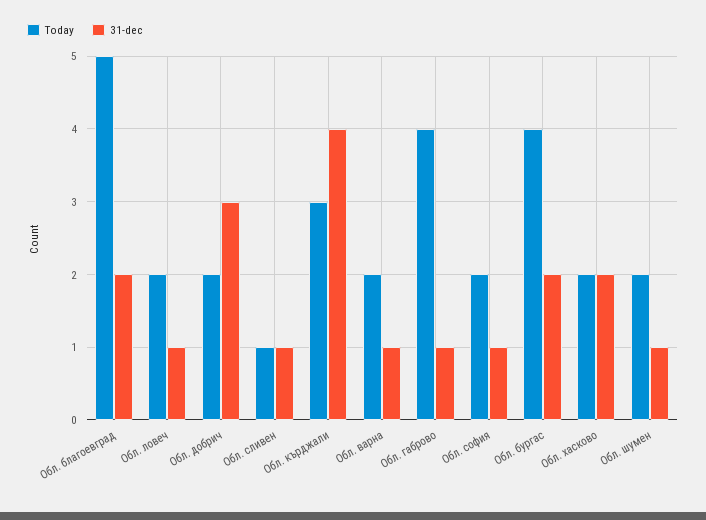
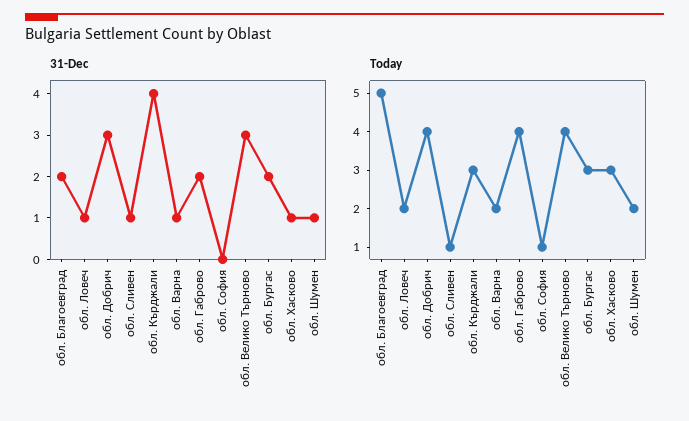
  {
    "Today": {
      "Обл. благоевград": 5,
      "Обл. ловеч": 2,
-     "Обл. добрич": 2,
+     "Обл. добрич": 4,
      "Обл. сливен": 1,
      "Обл. кърджали": 3,
      "Обл. варна": 2,
      "Обл. габрово": 4,
-     "Обл. софия": 2,
+     "Обл. софия": 1,
-     "Обл. бургас": 4,
+     "Обл. бургас": 3,
-     "Обл. хасково": 2,
+     "Обл. хасково": 3,
-     "Обл. шумен": 2
+     "Обл. шумен": 2,
+     "обл. Велико Търново": 4
    },
    "31-dec": {
      "Обл. благоевград": 2,
      "Обл. ловеч": 1,
      "Обл. добрич": 3,
      "Обл. сливен": 1,
      "Обл. кърджали": 4,
      "Обл. варна": 1,
-     "Обл. габрово": 1,
+     "Обл. габрово": 2,
-     "Обл. софия": 1,
+     "Обл. софия": 0,
      "Обл. бургас": 2,
-     "Обл. хасково": 2,
+     "Обл. хасково": 1,
-     "Обл. шумен": 1
+     "Обл. шумен": 1,
+     "обл. Велико Търново": 3
    }
  }

